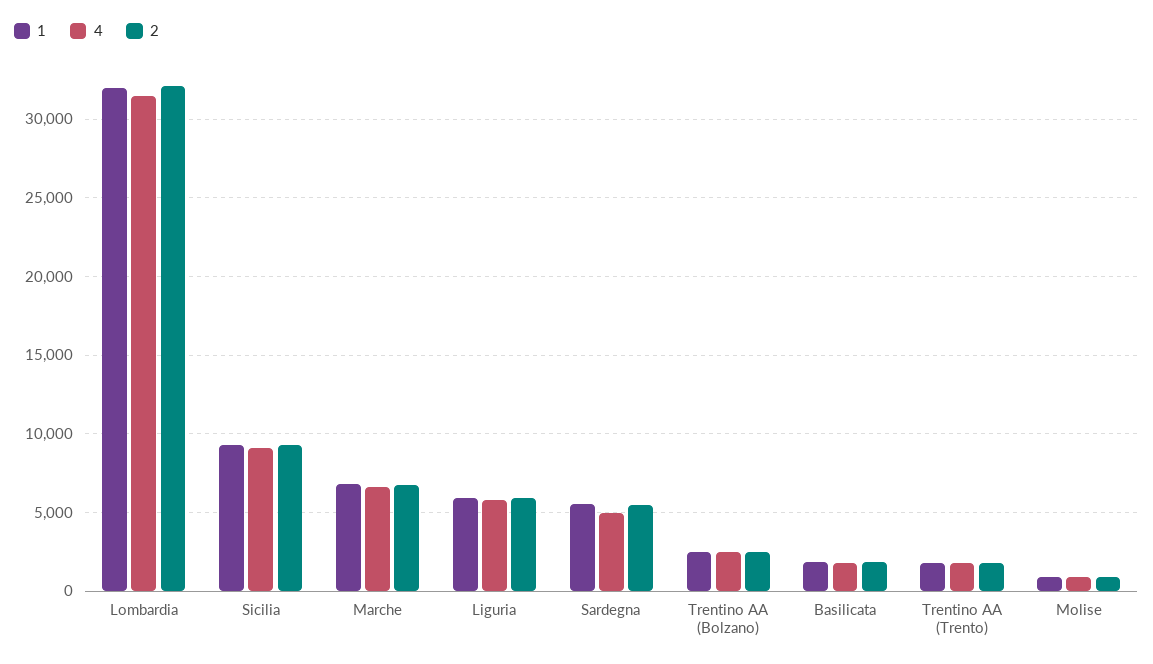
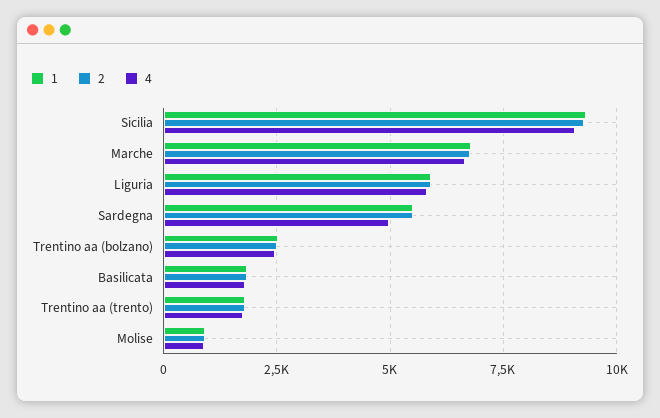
  {
    "1": {
-     "Lombardia": 32000,
      "Sicilia": 9250,
      "Marche": 6750,
      "Liguria": 6000,
      "Sardegna": 5500,
      "Trentino AA (Bolzano)": 2500,
      "Basilicata": 1750,
      "Trentino AA (Trento)": 1750,
      "Molise": 1000
    },
    "4": {
-     "Lombardia": 31500,
      "Sicilia": 9000,
      "Marche": 6750,
      "Liguria": 5750,
      "Sardegna": 5000,
      "Trentino AA (Bolzano)": 2500,
      "Basilicata": 1750,
      "Trentino AA (Trento)": 1750,
      "Molise": 1000
    },
    "2": {
-     "Lombardia": 32000,
      "Sicilia": 9250,
      "Marche": 6750,
      "Liguria": 6000,
      "Sardegna": 5500,
      "Trentino AA (Bolzano)": 2500,
      "Basilicata": 1750,
      "Trentino AA (Trento)": 1750,
      "Molise": 1000
    }
  }

